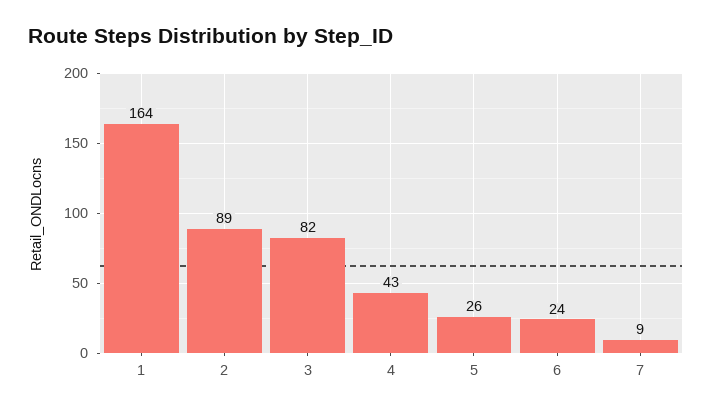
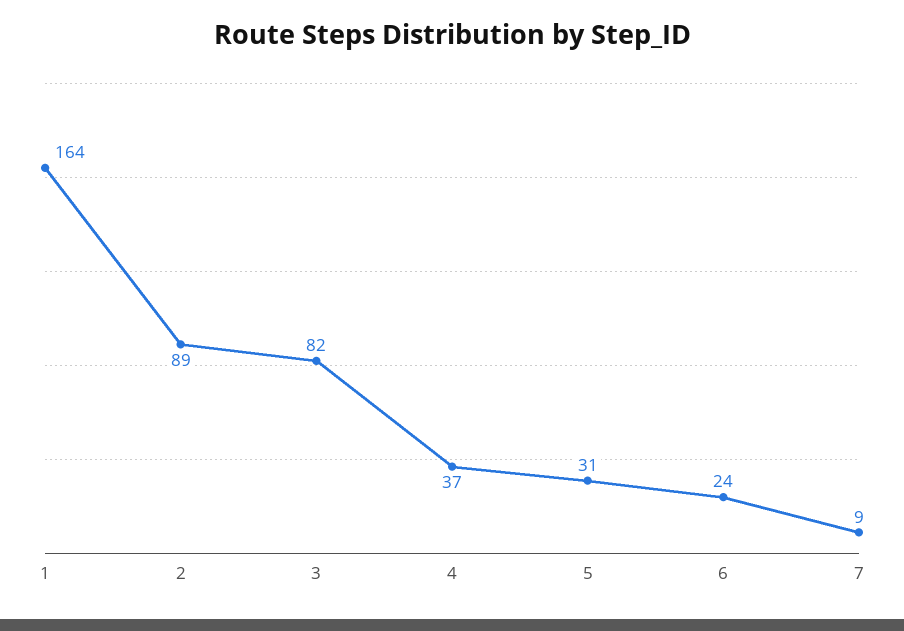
  {
    "1": 164,
    "2": 89,
    "3": 82,
-   "4": 43,
+   "4": 37,
-   "5": 26,
+   "5": 31,
    "6": 24,
    "7": 9
  }

